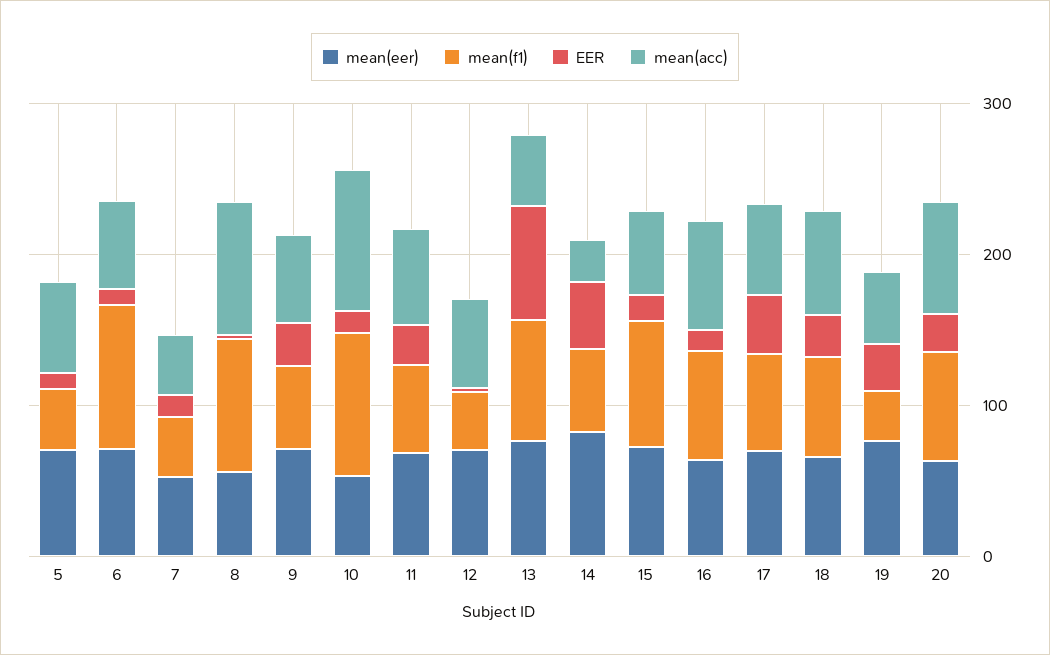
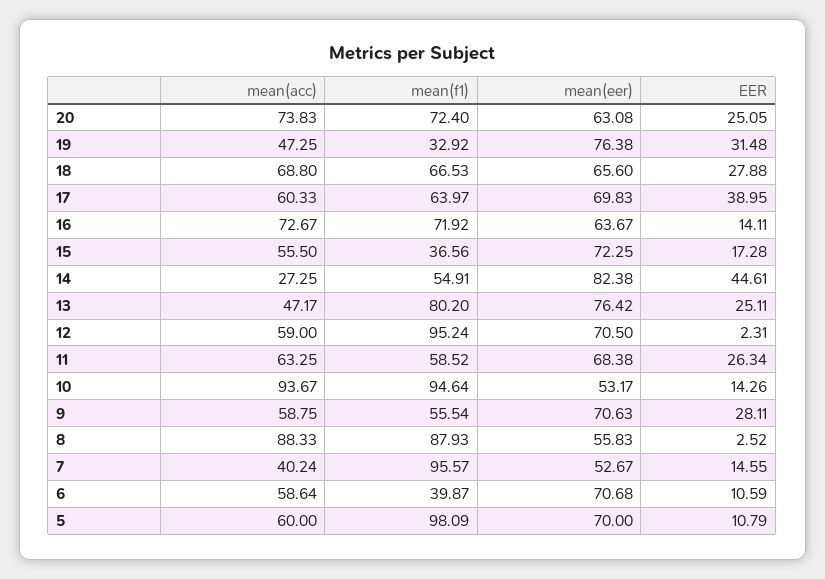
  {
    "mean(eer)": {
      "5": 70,
      "6": 70.68,
      "7": 52.67,
      "8": 55.83,
      "9": 70.63,
      "10": 53.17,
      "11": 68.38,
      "12": 70.5,
      "13": 76.42,
      "14": 82.38,
      "15": 72.25,
      "16": 63.67,
      "17": 69.83,
      "18": 65.6,
      "19": 76.38,
      "20": 63.08
    },
    "mean(f1)": {
-     "5": 40,
+     "5": 98.09,
-     "6": 100,
+     "6": 39.87,
-     "7": 40,
+     "7": 95.57,
      "8": 87.93,
      "9": 55.54,
      "10": 94.64,
      "11": 58.52,
-     "12": 40,
+     "12": 95.24,
      "13": 80.2,
      "14": 54.91,
-     "15": 80,
+     "15": 36.56,
      "16": 71.92,
      "17": 63.97,
      "18": 66.53,
      "19": 32.92,
      "20": 72.4
    },
    "EER": {
      "5": 10.79,
      "6": 10.59,
      "7": 14.55,
      "8": 2.52,
      "9": 28.11,
      "10": 14.26,
      "11": 26.34,
      "12": 2.31,
-     "13": 80,
+     "13": 25.11,
      "14": 44.61,
      "15": 17.28,
      "16": 14.11,
      "17": 38.95,
      "18": 27.88,
      "19": 31.48,
      "20": 25.05
    },
    "mean(acc)": {
      "5": 60,
      "6": 58.64,
      "7": 40.24,
      "8": 88.33,
      "9": 58.75,
      "10": 93.67,
      "11": 63.25,
      "12": 59,
      "13": 47.17,
      "14": 27.25,
      "15": 55.5,
      "16": 72.67,
      "17": 60.33,
      "18": 68.8,
      "19": 47.25,
      "20": 73.83
    }
  }

